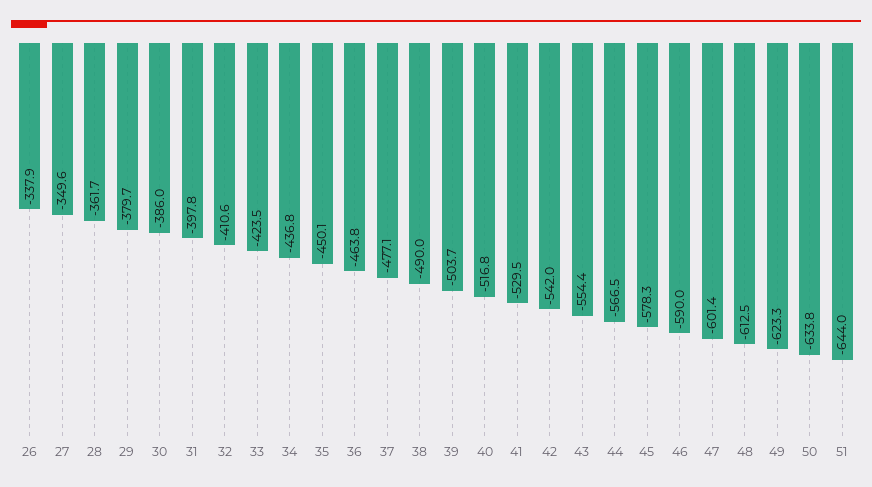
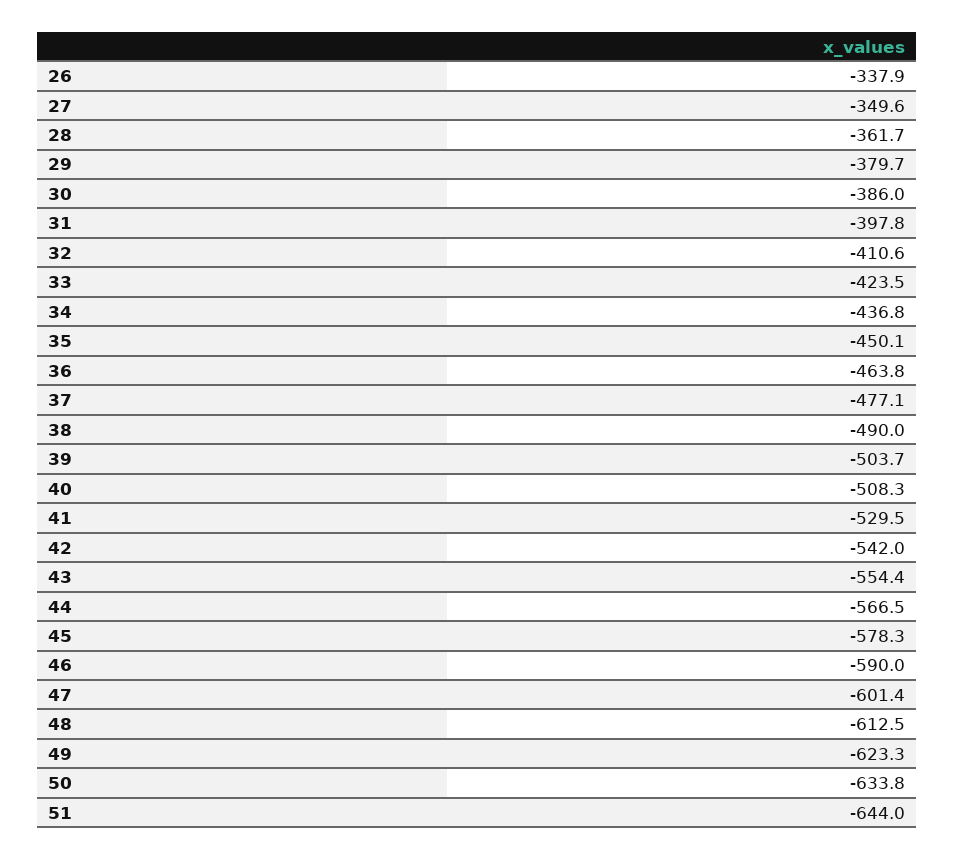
  {
    "26": -337.9,
    "27": -349.6,
    "28": -361.7,
    "29": -379.7,
    "30": -386,
    "31": -397.8,
    "32": -410.6,
    "33": -423.5,
    "34": -436.8,
    "35": -450.1,
    "36": -463.8,
    "37": -477.1,
    "38": -490,
    "39": -503.7,
-   "40": -516.8,
+   "40": -508.3,
    "41": -529.5,
    "42": -542,
    "43": -554.4,
    "44": -566.5,
    "45": -578.3,
    "46": -590,
    "47": -601.4,
    "48": -612.5,
    "49": -623.3,
    "50": -633.8,
    "51": -644
  }

